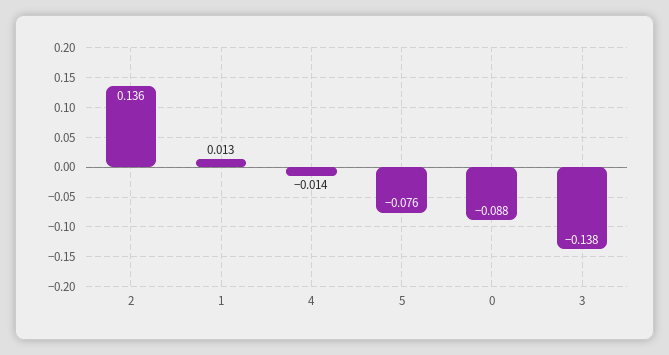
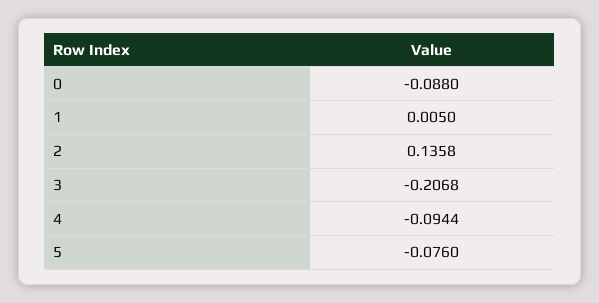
  {
    "2": 0.1358,
-   "1": 0.013,
+   "1": 0.005,
-   "4": -0.014,
+   "4": -0.0944,
    "5": -0.076,
    "0": -0.088,
-   "3": -0.138
+   "3": -0.2068
  }

